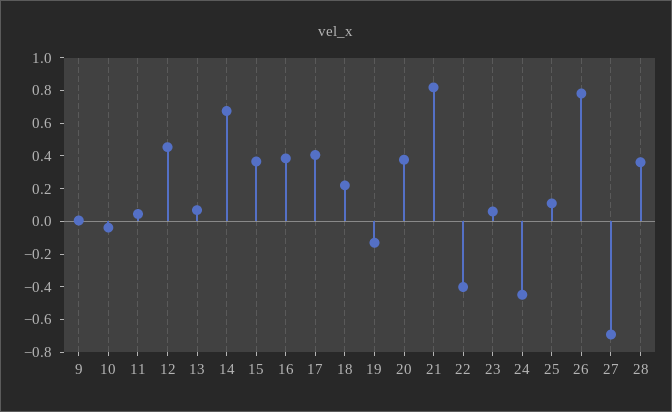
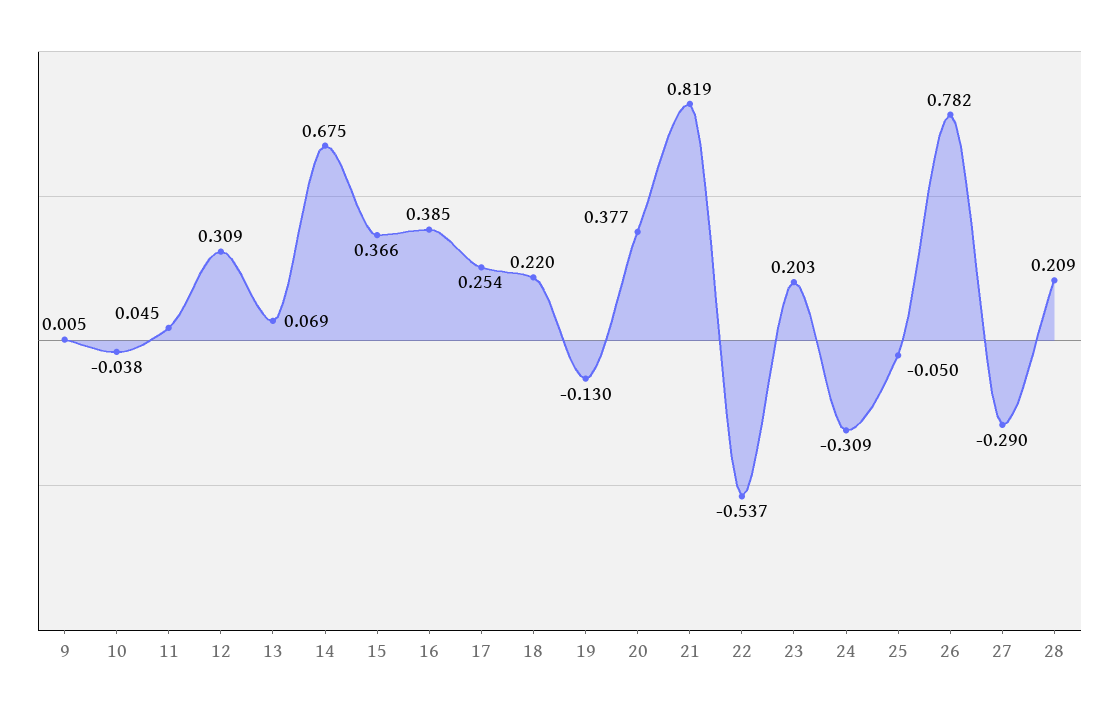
  {
    "9": 0.005,
    "10": -0.038,
    "11": 0.045,
-   "12": 0.45,
+   "12": 0.309,
    "13": 0.069,
    "14": 0.675,
    "15": 0.366,
    "16": 0.385,
-   "17": 0.4,
+   "17": 0.254,
    "18": 0.22,
    "19": -0.13,
    "20": 0.377,
    "21": 0.819,
-   "22": -0.4,
+   "22": -0.537,
-   "23": 0.05,
+   "23": 0.203,
-   "24": -0.45,
+   "24": -0.309,
-   "25": 0.1,
+   "25": -0.05,
    "26": 0.782,
-   "27": -0.7,
+   "27": -0.29,
-   "28": 0.35
+   "28": 0.209
  }

